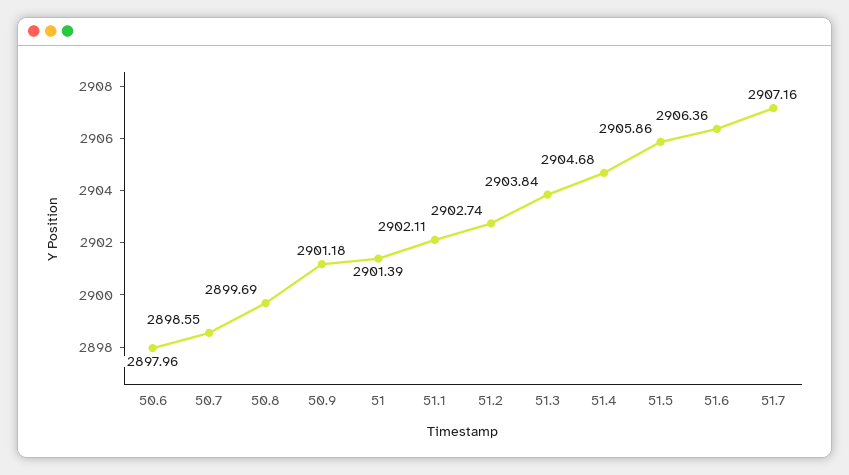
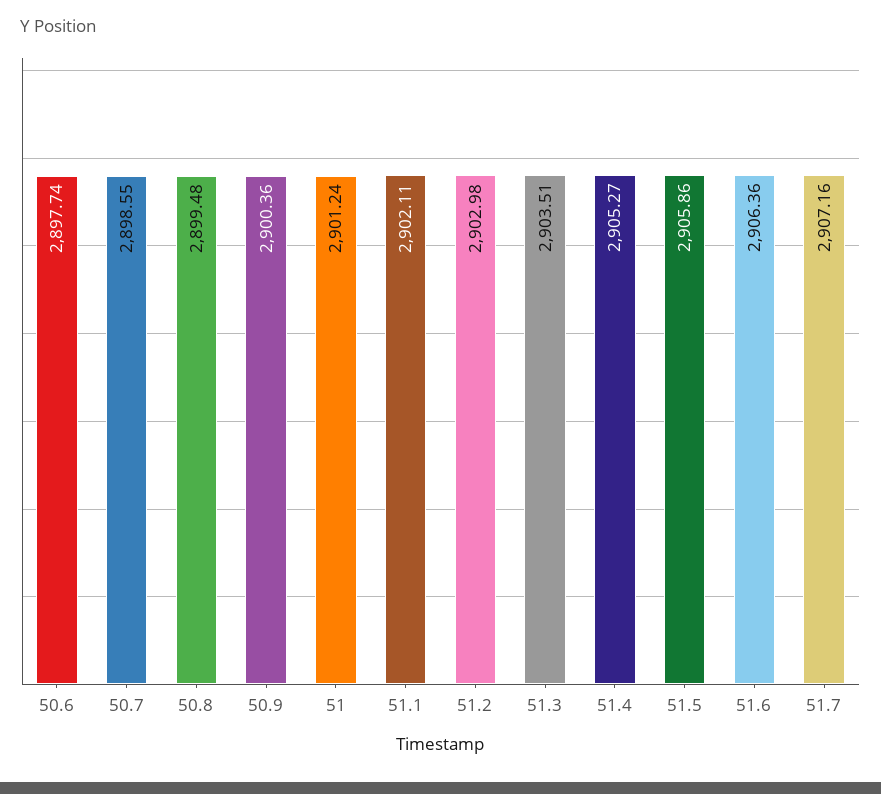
  {
-   "50.6": 2897.96,
+   "50.6": 2897.74,
    "50.7": 2898.55,
-   "50.8": 2899.69,
+   "50.8": 2899.48,
-   "50.9": 2901.18,
+   "50.9": 2900.36,
-   "51": 2901.39,
+   "51": 2901.24,
    "51.1": 2902.11,
-   "51.2": 2902.74,
+   "51.2": 2902.98,
-   "51.3": 2903.84,
+   "51.3": 2903.51,
-   "51.4": 2904.68,
+   "51.4": 2905.27,
    "51.5": 2905.86,
    "51.6": 2906.36,
    "51.7": 2907.16
  }

